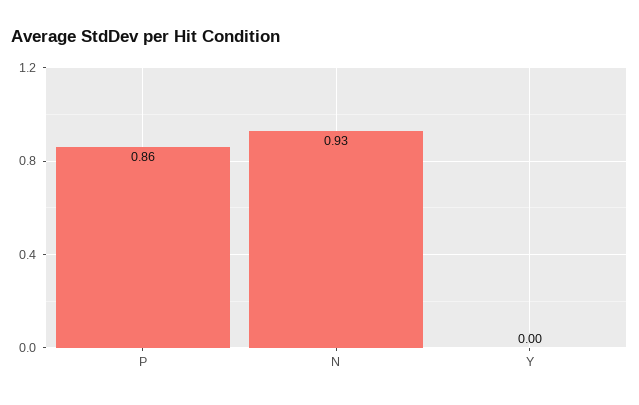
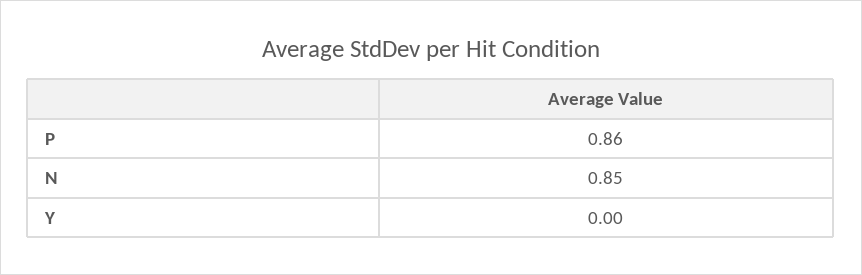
  {
    "P": 0.86,
-   "N": 0.93,
+   "N": 0.85,
    "Y": 0
  }

